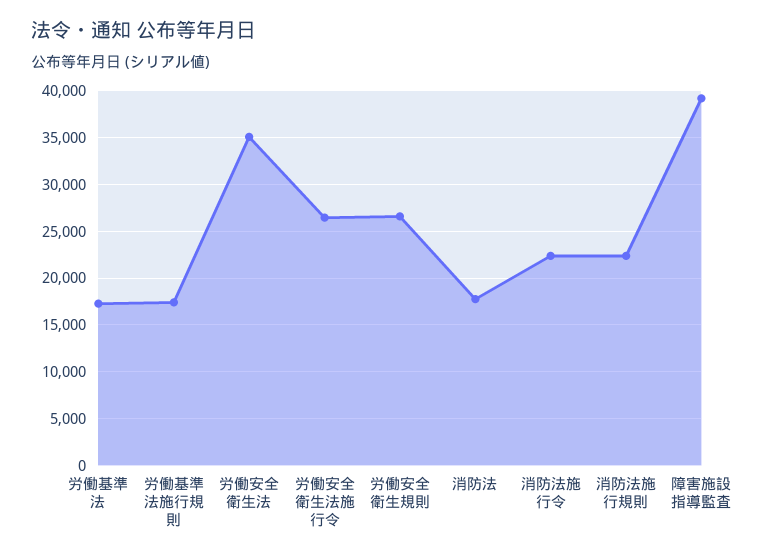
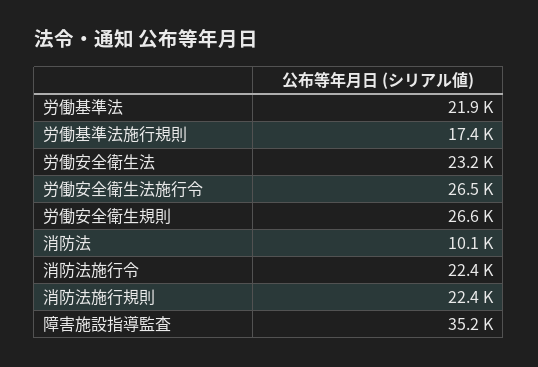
  {
-   "労働基準法": 17000,
+   "労働基準法": 21900,
    "労働基準法施行規則": 17400,
-   "労働安全衛生法": 35000,
+   "労働安全衛生法": 23200,
    "労働安全衛生法施行令": 26500,
    "労働安全衛生規則": 26600,
-   "消防法": 18000,
+   "消防法": 10100,
    "消防法施行令": 22400,
    "消防法施行規則": 22400,
-   "障害施設指導監査": 39000
+   "障害施設指導監査": 35200
  }

